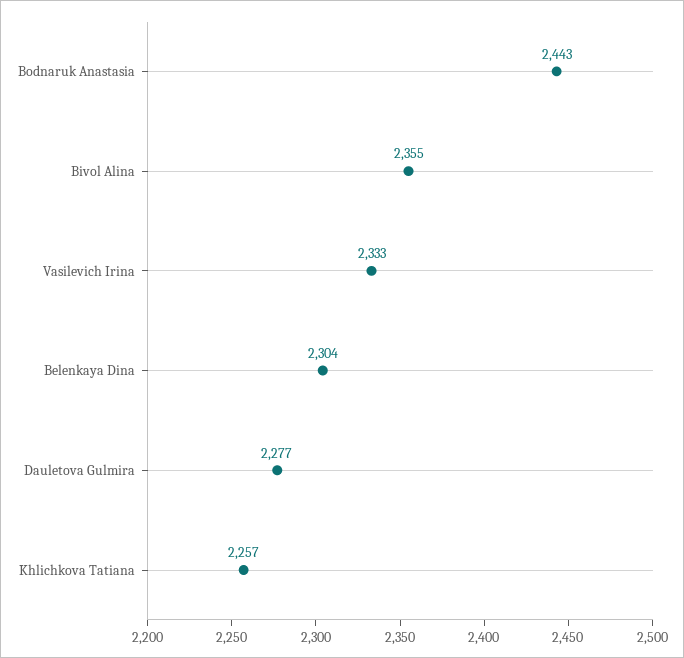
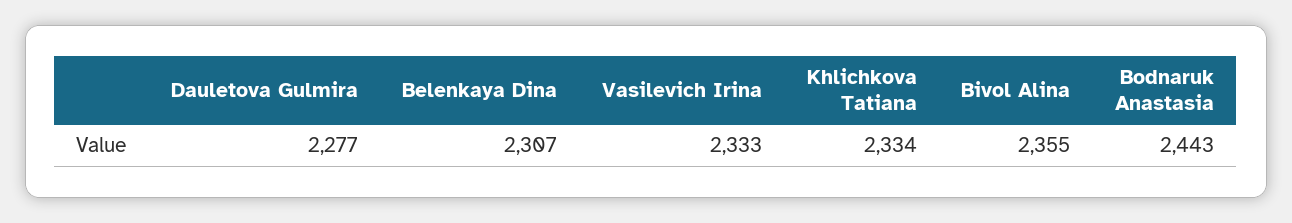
  {
    "Bodnaruk Anastasia": 2443,
    "Bivol Alina": 2355,
    "Vasilevich Irina": 2333,
-   "Belenkaya Dina": 2304,
+   "Belenkaya Dina": 2307,
    "Dauletova Gulmira": 2277,
-   "Khlichkova Tatiana": 2257
+   "Khlichkova Tatiana": 2334
  }

